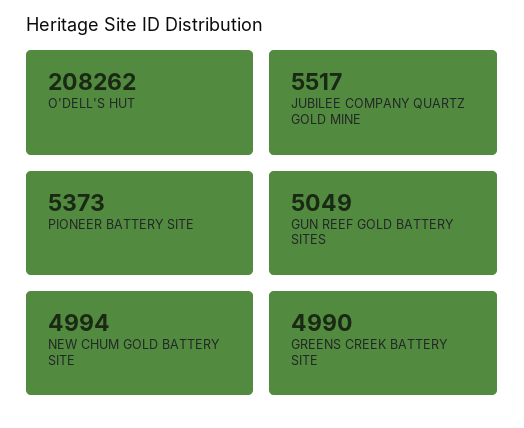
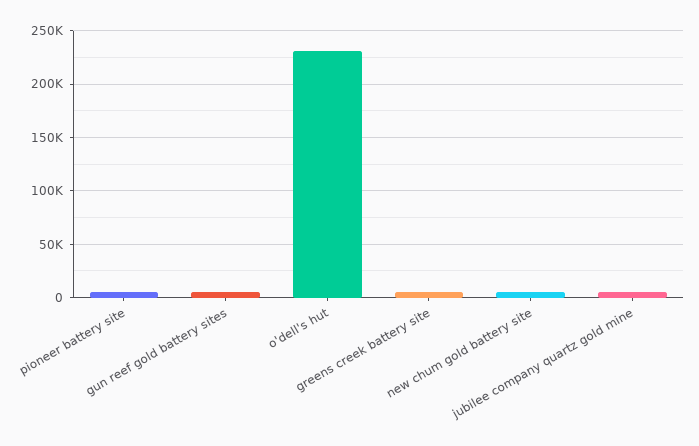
  {
-   "O'DELL'S HUT": 208262,
+   "O'DELL'S HUT": 230000,
    "JUBILEE COMPANY QUARTZ GOLD MINE": 5517,
    "PIONEER BATTERY SITE": 5373,
    "GUN REEF GOLD BATTERY SITES": 5049,
    "NEW CHUM GOLD BATTERY SITE": 4994,
    "GREENS CREEK BATTERY SITE": 4990
  }

